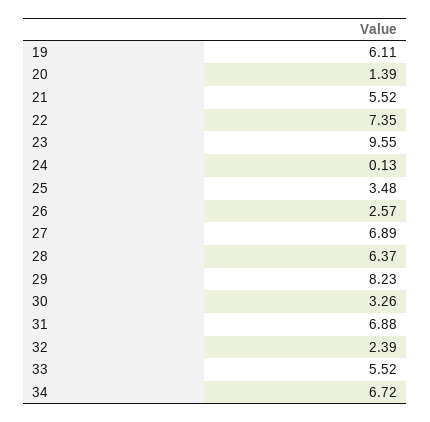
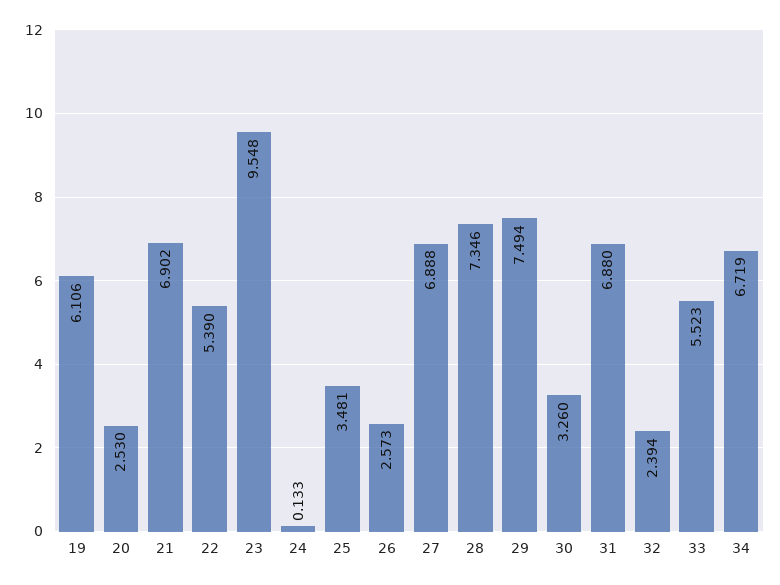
  {
    "19": 6.106,
-   "20": 1.39,
+   "20": 2.53,
-   "21": 5.52,
+   "21": 6.902,
-   "22": 7.35,
+   "22": 5.39,
    "23": 9.548,
    "24": 0.133,
    "25": 3.481,
    "26": 2.573,
    "27": 6.888,
-   "28": 6.37,
+   "28": 7.346,
-   "29": 8.23,
+   "29": 7.494,
    "30": 3.26,
    "31": 6.88,
    "32": 2.394,
    "33": 5.523,
    "34": 6.719
  }

